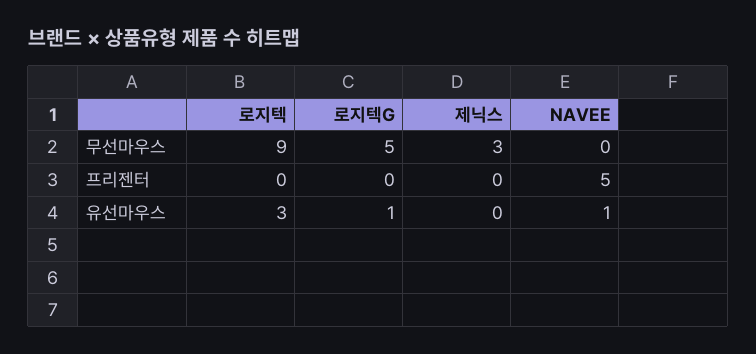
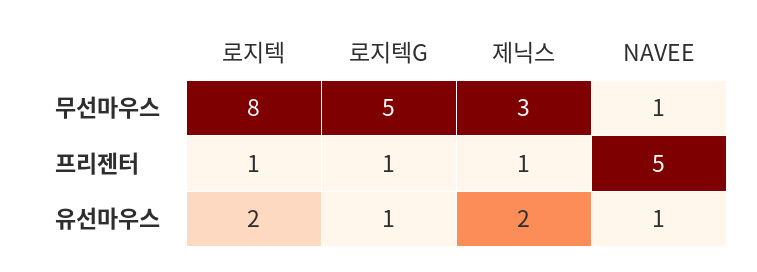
  {
    "로지텍": {
-     "무선마우스": 9,
+     "무선마우스": 8,
-     "프리젠터": 0,
+     "프리젠터": 1,
-     "유선마우스": 3
+     "유선마우스": 2
    },
    "로지텍G": {
      "무선마우스": 5,
-     "프리젠터": 0,
+     "프리젠터": 1,
      "유선마우스": 1
    },
    "제닉스": {
      "무선마우스": 3,
-     "프리젠터": 0,
+     "프리젠터": 1,
-     "유선마우스": 0
+     "유선마우스": 2
    },
    "NAVEE": {
-     "무선마우스": 0,
+     "무선마우스": 1,
      "프리젠터": 5,
      "유선마우스": 1
    }
  }

